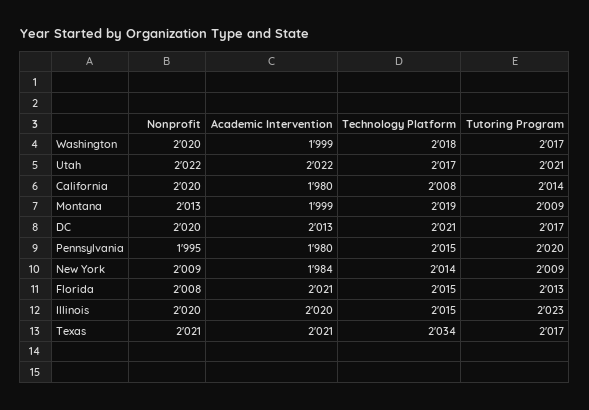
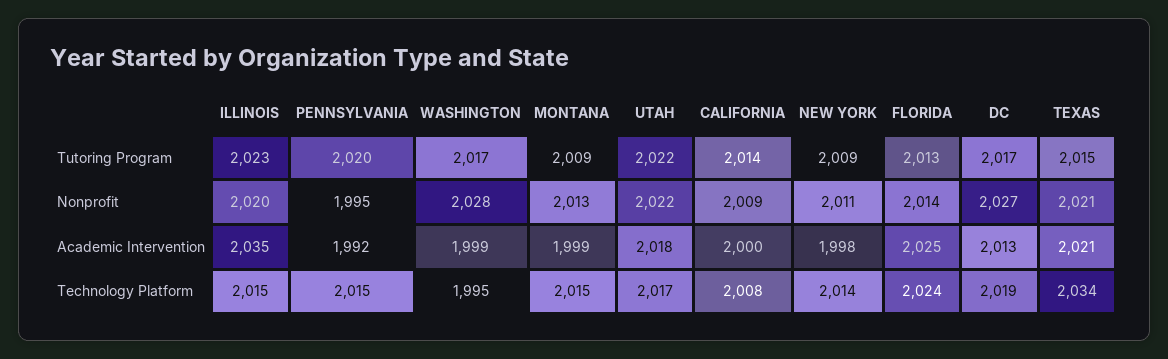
  {
    "Nonprofit": {
-     "Washington": 2020,
+     "Washington": 2028,
      "Utah": 2022,
-     "California": 2020,
+     "California": 2009,
      "Montana": 2013,
-     "DC": 2020,
+     "DC": 2027,
      "Pennsylvania": 1995,
-     "New York": 2009,
+     "New York": 2011,
-     "Florida": 2008,
+     "Florida": 2014,
      "Illinois": 2020,
      "Texas": 2021
    },
    "Academic Intervention": {
      "Washington": 1999,
-     "Utah": 2022,
+     "Utah": 2018,
-     "California": 1980,
+     "California": 2000,
      "Montana": 1999,
      "DC": 2013,
-     "Pennsylvania": 1980,
+     "Pennsylvania": 1992,
-     "New York": 1984,
+     "New York": 1998,
-     "Florida": 2021,
+     "Florida": 2025,
-     "Illinois": 2020,
+     "Illinois": 2035,
      "Texas": 2021
    },
    "Technology Platform": {
-     "Washington": 2018,
+     "Washington": 1995,
      "Utah": 2017,
      "California": 2008,
-     "Montana": 2019,
+     "Montana": 2015,
-     "DC": 2021,
+     "DC": 2019,
      "Pennsylvania": 2015,
      "New York": 2014,
-     "Florida": 2015,
+     "Florida": 2024,
      "Illinois": 2015,
      "Texas": 2034
    },
    "Tutoring Program": {
      "Washington": 2017,
-     "Utah": 2021,
+     "Utah": 2022,
      "California": 2014,
      "Montana": 2009,
      "DC": 2017,
      "Pennsylvania": 2020,
      "New York": 2009,
      "Florida": 2013,
      "Illinois": 2023,
-     "Texas": 2017
+     "Texas": 2015
    }
  }

